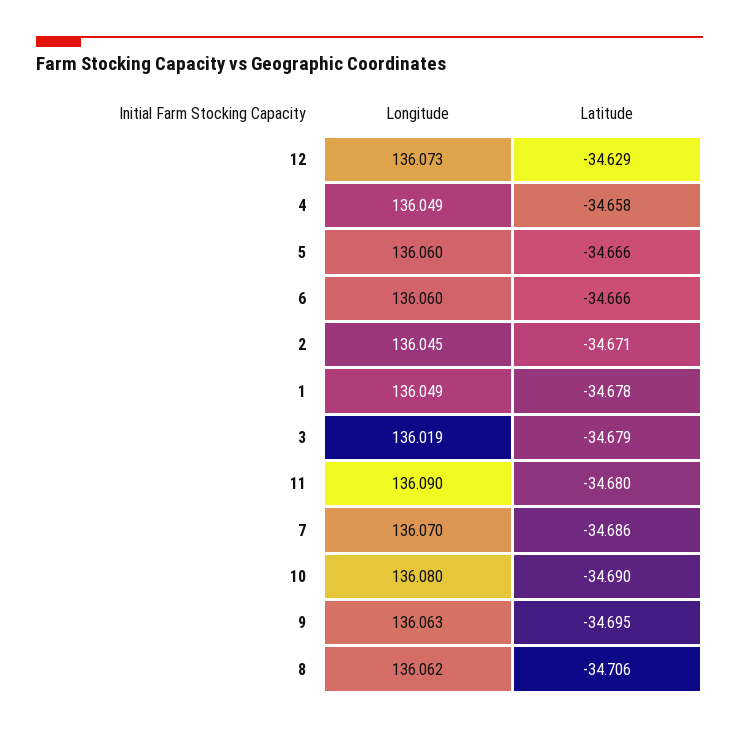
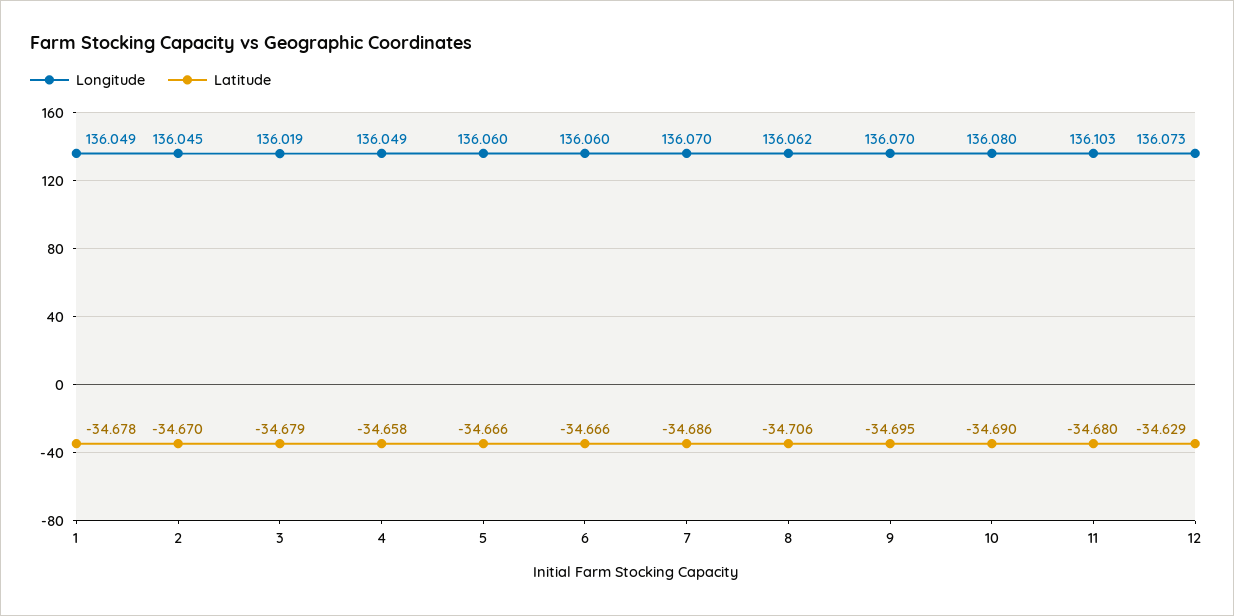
  {
    "Longitude": {
      "12": 136.073,
      "4": 136.049,
      "5": 136.06,
      "6": 136.06,
      "2": 136.045,
      "1": 136.049,
      "3": 136.019,
-     "11": 136.09,
+     "11": 136.103,
      "7": 136.07,
      "10": 136.08,
-     "9": 136.063,
+     "9": 136.07,
      "8": 136.062
    },
    "Latitude": {
      "12": -34.629,
      "4": -34.658,
      "5": -34.666,
      "6": -34.666,
-     "2": -34.671,
+     "2": -34.67,
      "1": -34.678,
      "3": -34.679,
      "11": -34.68,
      "7": -34.686,
      "10": -34.69,
      "9": -34.695,
      "8": -34.706
    }
  }

